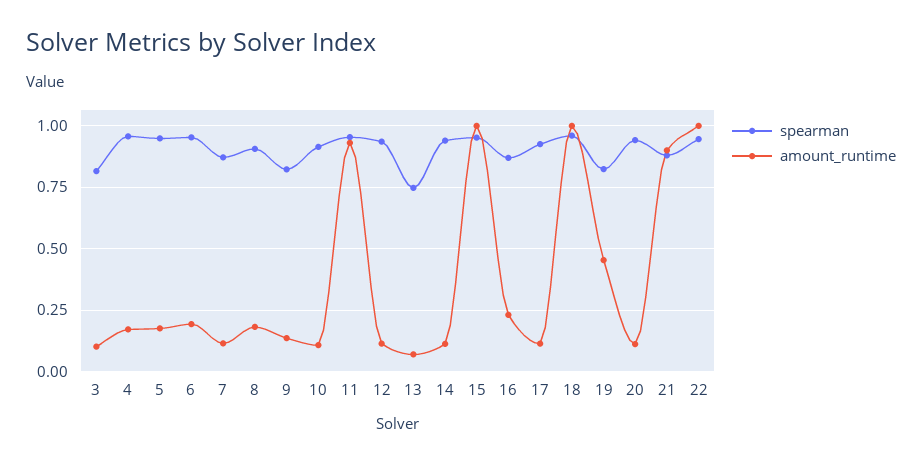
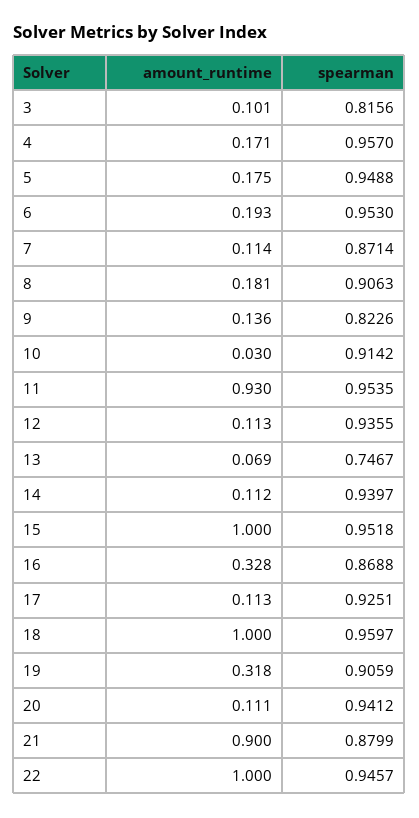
  {
    "spearman": {
      "3": 0.8156,
      "4": 0.957,
      "5": 0.9488,
      "6": 0.953,
      "7": 0.8714,
      "8": 0.9063,
      "9": 0.8226,
      "10": 0.9142,
      "11": 0.9535,
      "12": 0.9355,
      "13": 0.7467,
      "14": 0.9397,
      "15": 0.9518,
      "16": 0.8688,
      "17": 0.9251,
      "18": 0.9597,
-     "19": 0.825,
+     "19": 0.9059,
      "20": 0.9412,
      "21": 0.8799,
      "22": 0.9457
    },
    "amount_runtime": {
      "3": 0.101,
      "4": 0.171,
      "5": 0.175,
      "6": 0.193,
      "7": 0.114,
      "8": 0.181,
      "9": 0.136,
-     "10": 0.1,
+     "10": 0.03,
      "11": 0.93,
      "12": 0.113,
      "13": 0.069,
      "14": 0.112,
      "15": 1,
-     "16": 0.225,
+     "16": 0.328,
      "17": 0.113,
      "18": 1,
-     "19": 0.45,
+     "19": 0.318,
      "20": 0.111,
      "21": 0.9,
      "22": 1
    }
  }

